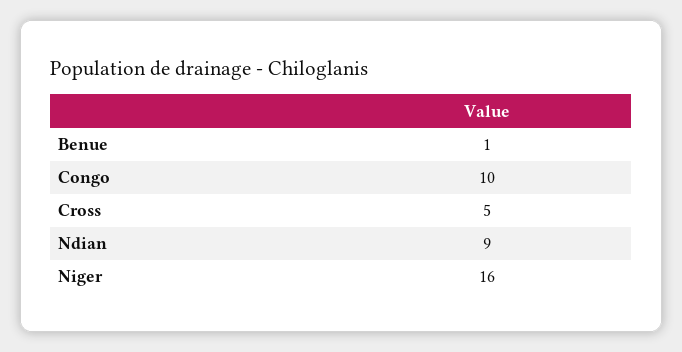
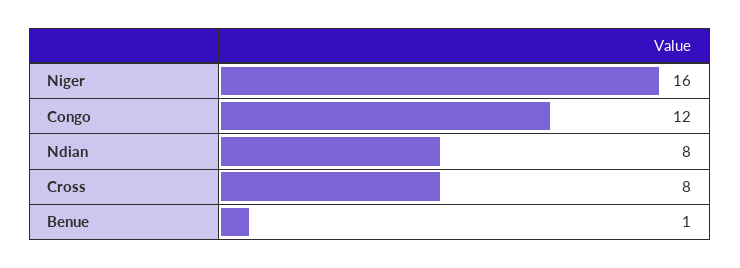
  {
    "Benue": 1,
-   "Congo": 10,
+   "Congo": 12,
-   "Cross": 5,
+   "Cross": 8,
-   "Ndian": 9,
+   "Ndian": 8,
    "Niger": 16
  }

